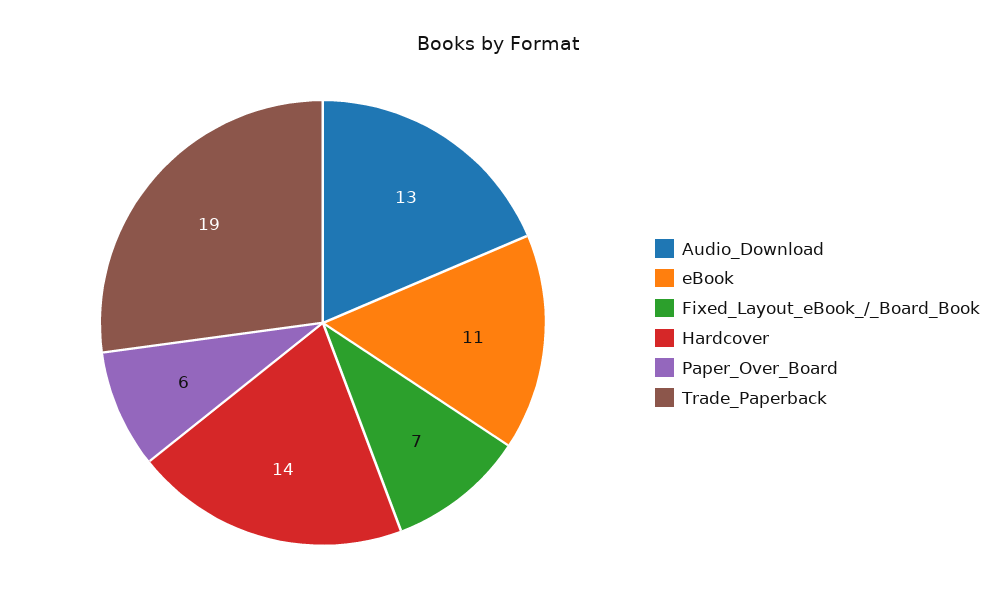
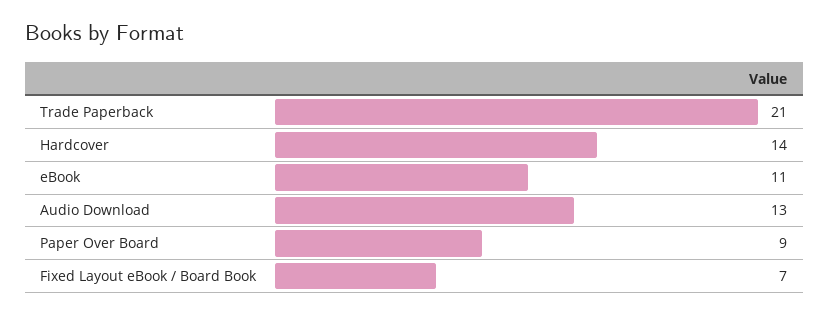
  {
    "Audio_Download": 13,
    "eBook": 11,
    "Fixed_Layout_eBook_/_Board_Book": 7,
    "Hardcover": 14,
-   "Paper_Over_Board": 6,
+   "Paper_Over_Board": 9,
-   "Trade_Paperback": 19
+   "Trade_Paperback": 21
  }

